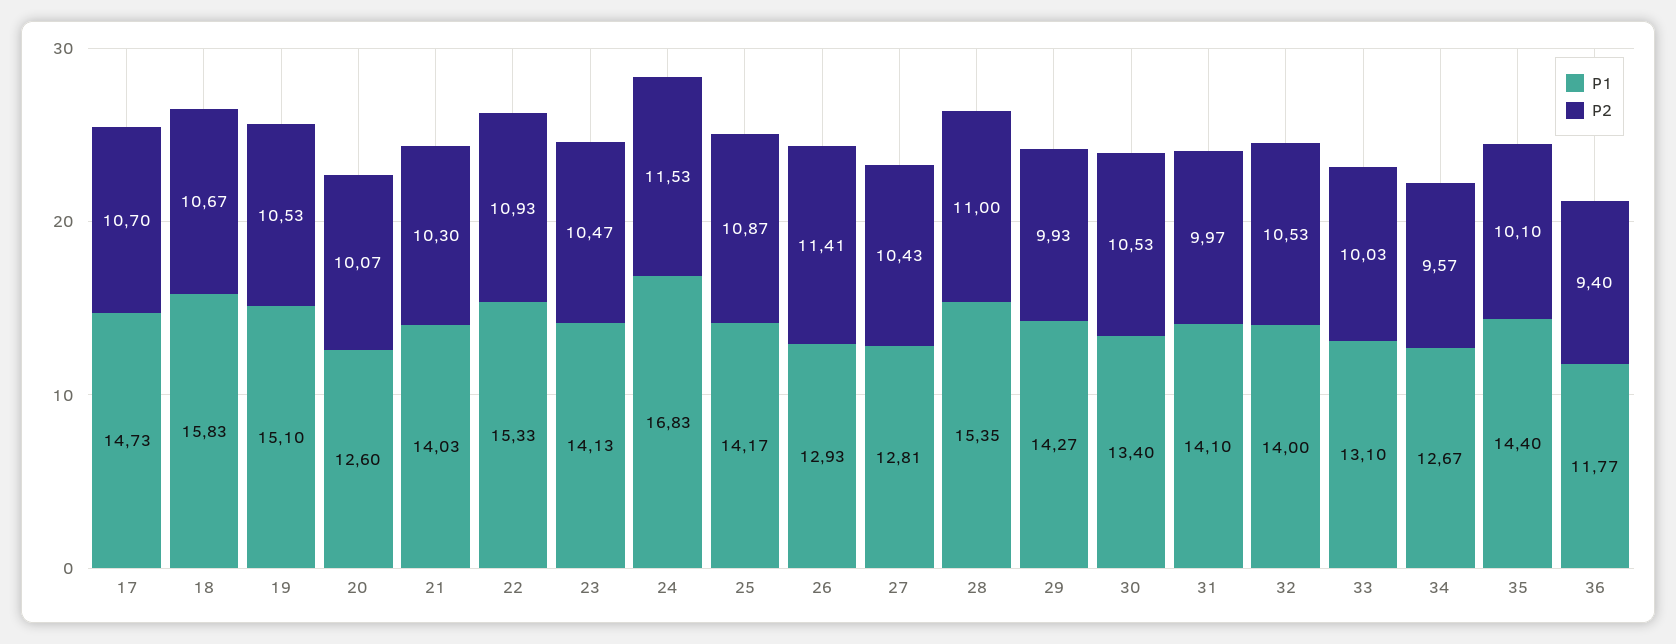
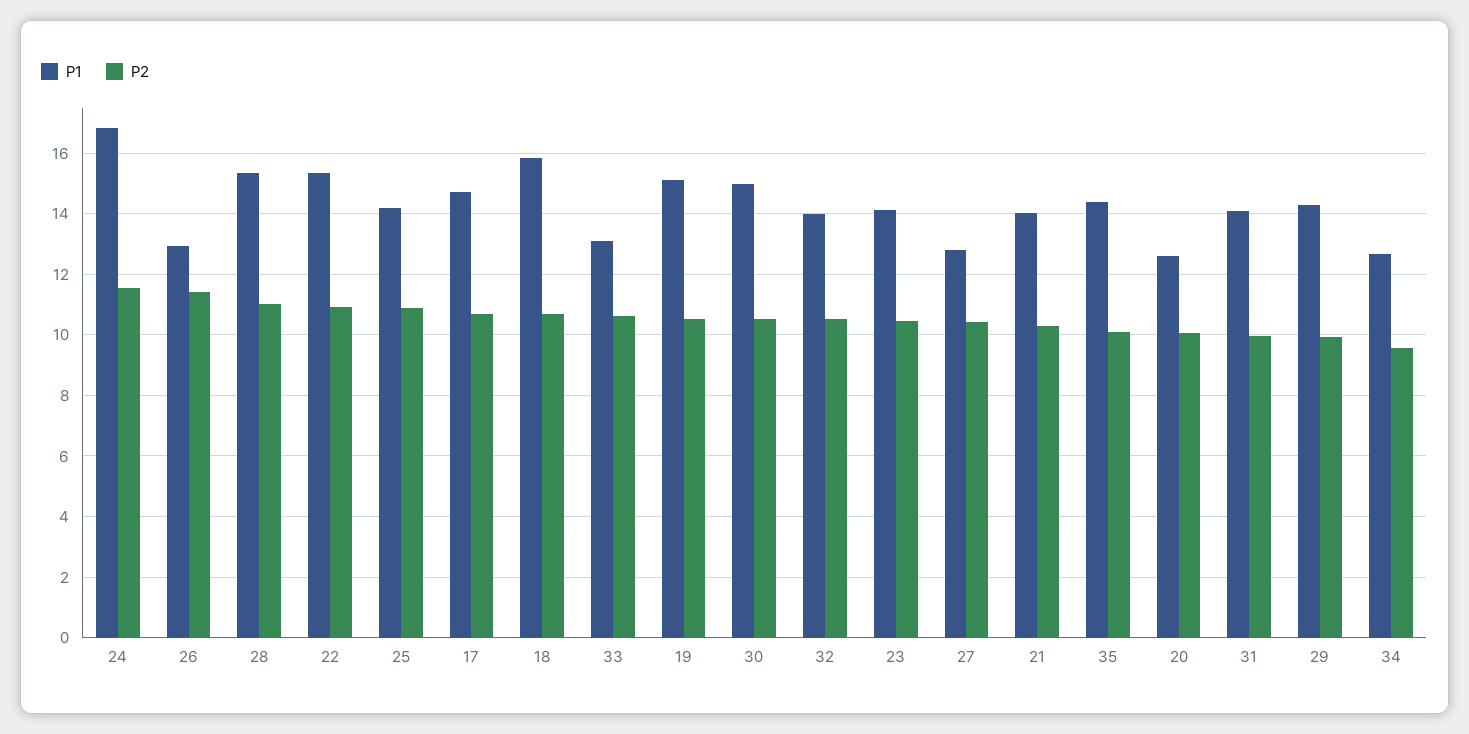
  {
    "P1": {
      "17": 14.73,
      "18": 15.83,
      "19": 15.1,
      "20": 12.6,
      "21": 14.03,
      "22": 15.33,
      "23": 14.13,
      "24": 16.83,
      "25": 14.17,
      "26": 12.93,
      "27": 12.81,
      "28": 15.35,
      "29": 14.27,
-     "30": 13.4,
+     "30": 15,
      "31": 14.1,
      "32": 14,
      "33": 13.1,
      "34": 12.67,
-     "35": 14.4,
+     "35": 14.4
-     "36": 11.77
    },
    "P2": {
      "17": 10.7,
      "18": 10.67,
      "19": 10.53,
      "20": 10.07,
      "21": 10.3,
      "22": 10.93,
      "23": 10.47,
      "24": 11.53,
      "25": 10.87,
      "26": 11.41,
      "27": 10.43,
      "28": 11,
      "29": 9.93,
      "30": 10.53,
      "31": 9.97,
      "32": 10.53,
-     "33": 10.03,
+     "33": 10.6,
      "34": 9.57,
-     "35": 10.1,
+     "35": 10.1
-     "36": 9.4
    }
  }

